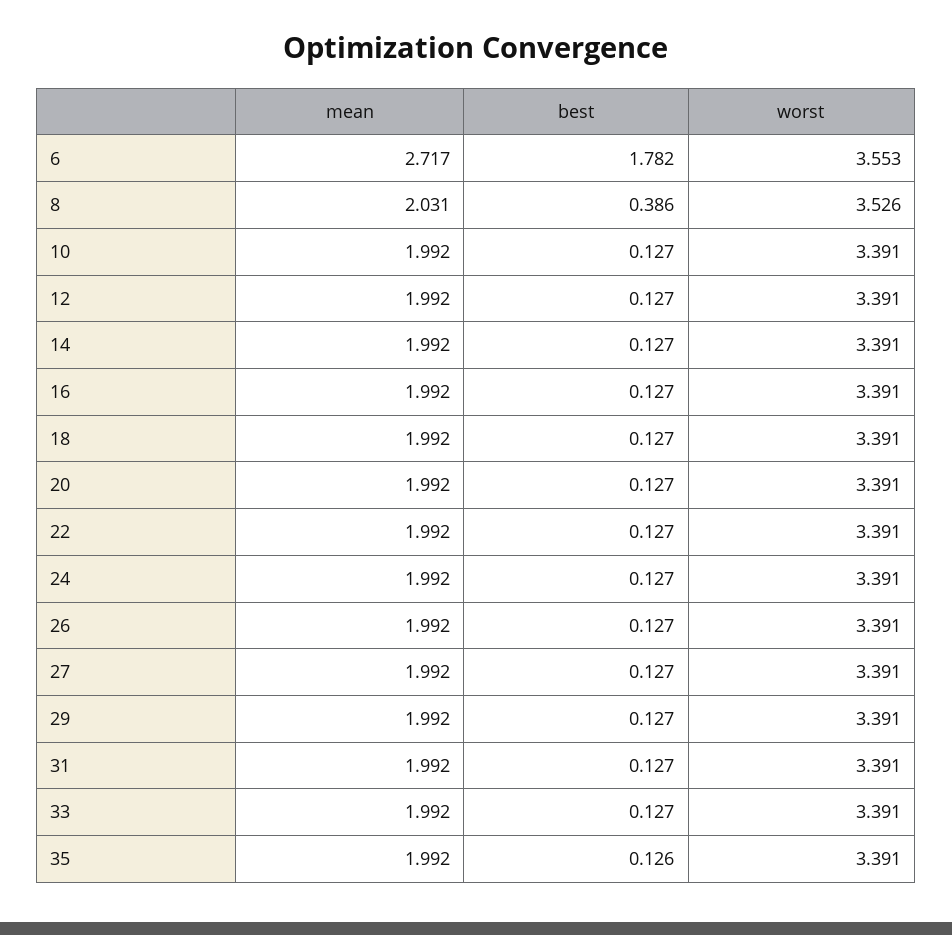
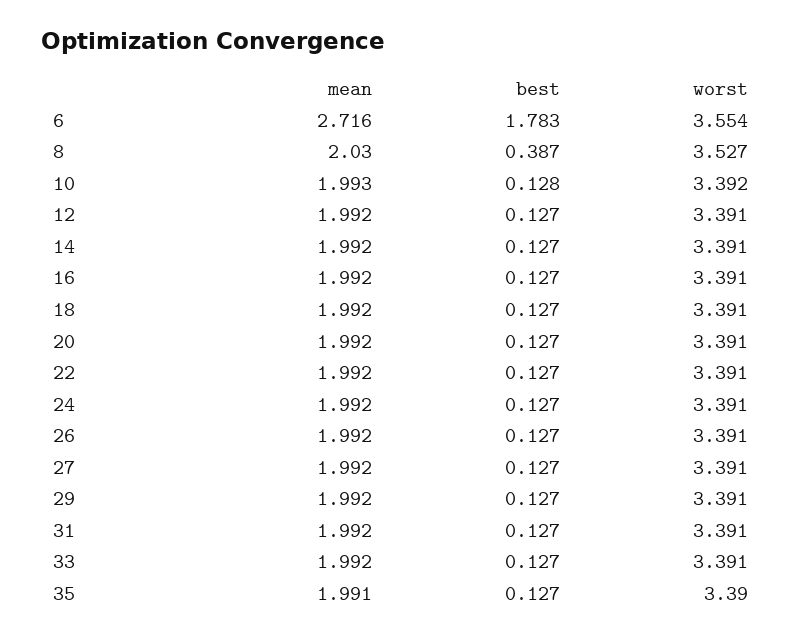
  {
    "mean": {
-     "6": 2.717,
+     "6": 2.716,
-     "8": 2.031,
+     "8": 2.03,
-     "10": 1.992,
+     "10": 1.993,
      "12": 1.992,
      "14": 1.992,
      "16": 1.992,
      "18": 1.992,
      "20": 1.992,
      "22": 1.992,
      "24": 1.992,
      "26": 1.992,
      "27": 1.992,
      "29": 1.992,
      "31": 1.992,
      "33": 1.992,
-     "35": 1.992
+     "35": 1.991
    },
    "best": {
-     "6": 1.782,
+     "6": 1.783,
-     "8": 0.386,
+     "8": 0.387,
-     "10": 0.127,
+     "10": 0.128,
      "12": 0.127,
      "14": 0.127,
      "16": 0.127,
      "18": 0.127,
      "20": 0.127,
      "22": 0.127,
      "24": 0.127,
      "26": 0.127,
      "27": 0.127,
      "29": 0.127,
      "31": 0.127,
      "33": 0.127,
-     "35": 0.126
+     "35": 0.127
    },
    "worst": {
-     "6": 3.553,
+     "6": 3.554,
-     "8": 3.526,
+     "8": 3.527,
-     "10": 3.391,
+     "10": 3.392,
      "12": 3.391,
      "14": 3.391,
      "16": 3.391,
      "18": 3.391,
      "20": 3.391,
      "22": 3.391,
      "24": 3.391,
      "26": 3.391,
      "27": 3.391,
      "29": 3.391,
      "31": 3.391,
      "33": 3.391,
-     "35": 3.391
+     "35": 3.39
    }
  }

